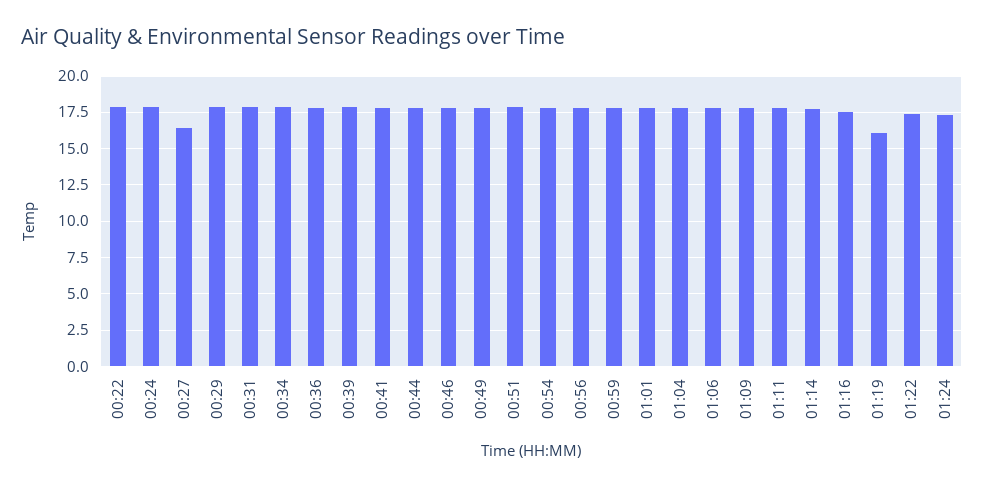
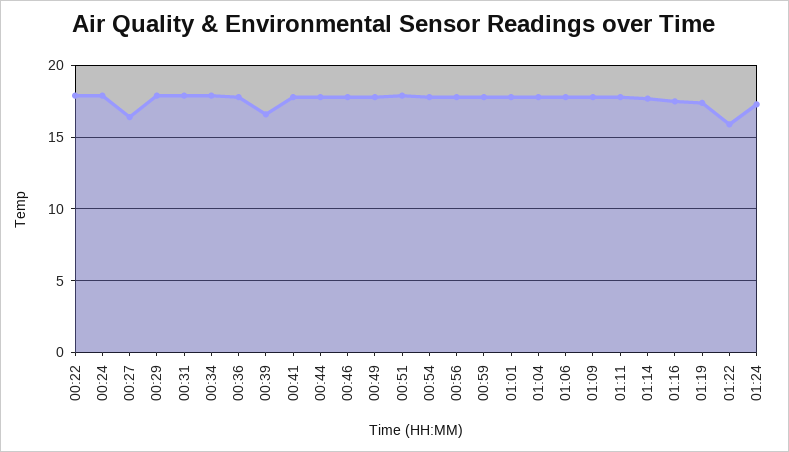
  {
    "00:22": 18,
    "00:24": 18,
    "00:27": 16.5,
    "00:29": 18,
    "00:31": 18,
    "00:34": 18,
    "00:36": 18,
-   "00:39": 18,
+   "00:39": 16.5,
    "00:41": 18,
    "00:44": 18,
    "00:46": 18,
    "00:49": 18,
    "00:51": 18,
    "00:54": 18,
    "00:56": 18,
    "00:59": 18,
    "01:01": 18,
    "01:04": 18,
    "01:06": 18,
    "01:09": 18,
    "01:11": 18,
    "01:14": 17.5,
    "01:16": 17.5,
-   "01:19": 16,
+   "01:19": 17.5,
-   "01:22": 17.5,
+   "01:22": 16,
    "01:24": 17.5
  }

